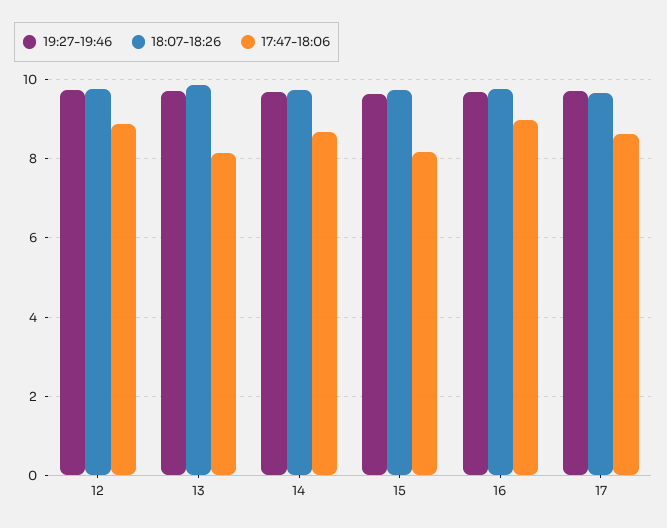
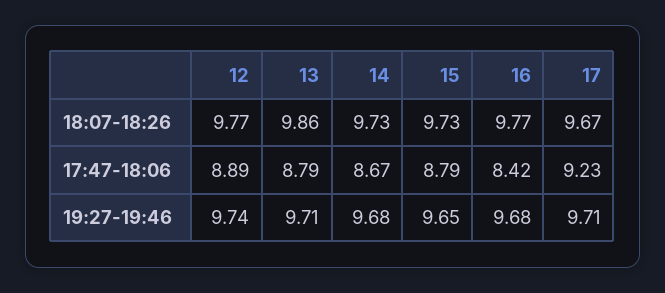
  {
    "19:27-19:46": {
      "12": 9.74,
      "13": 9.71,
      "14": 9.68,
      "15": 9.65,
      "16": 9.68,
      "17": 9.71
    },
    "18:07-18:26": {
      "12": 9.77,
      "13": 9.86,
      "14": 9.73,
      "15": 9.73,
      "16": 9.77,
      "17": 9.67
    },
    "17:47-18:06": {
      "12": 8.89,
-     "13": 8.2,
+     "13": 8.79,
      "14": 8.67,
-     "15": 8.2,
+     "15": 8.79,
-     "16": 9,
+     "16": 8.42,
-     "17": 8.6
+     "17": 9.23
    }
  }

